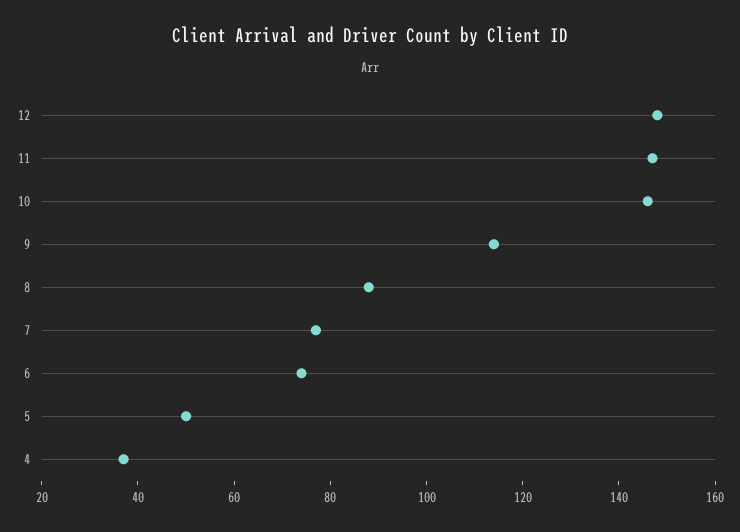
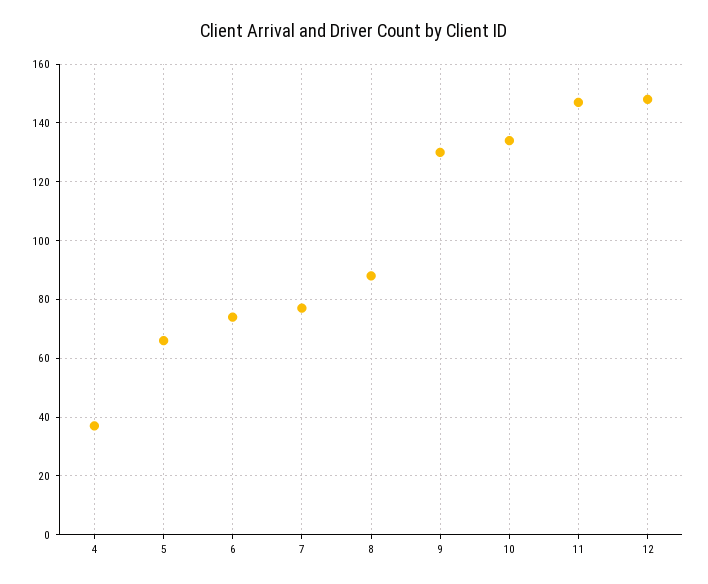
  {
    "12": 150,
    "11": 145,
-   "10": 145,
+   "10": 135,
-   "9": 115,
+   "9": 130,
    "8": 90,
    "7": 75,
    "6": 75,
-   "5": 50,
+   "5": 65,
    "4": 35
  }

